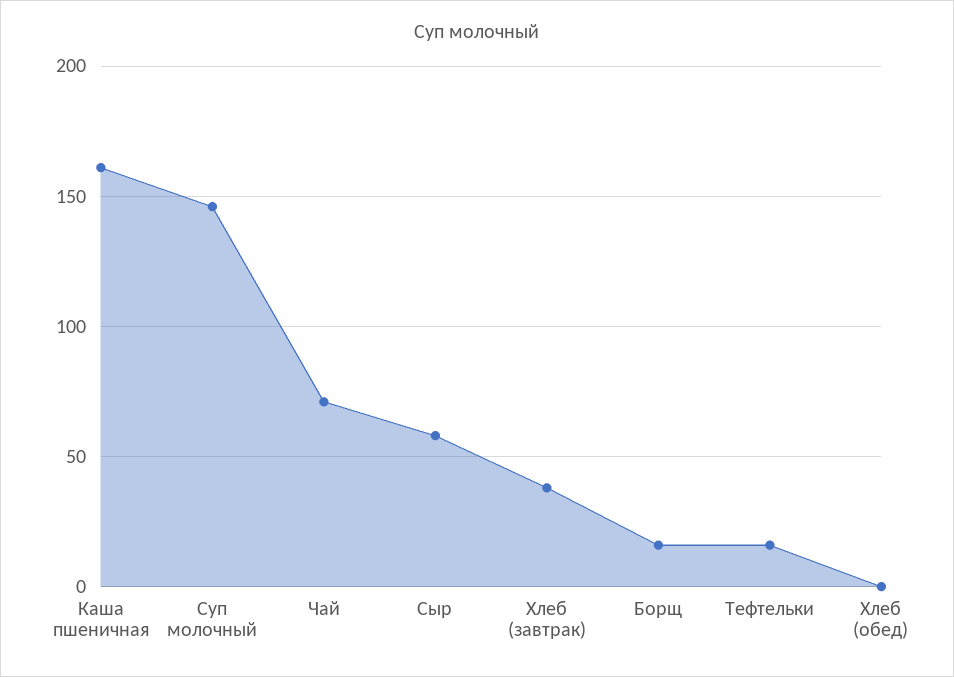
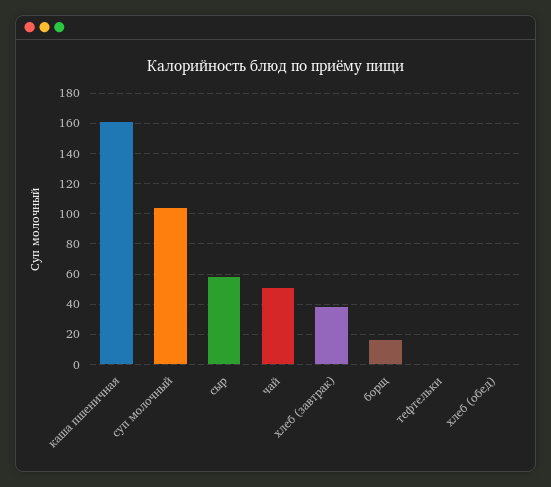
  {
    "Каша пшеничная": 160,
-   "Суп молочный": 145,
+   "Суп молочный": 105,
-   "Чай": 70,
+   "Чай": 50,
    "Сыр": 60,
    "Хлеб (завтрак)": 40,
    "Борщ": 15,
-   "Тефтельки": 15,
+   "Тефтельки": 0,
    "Хлеб (обед)": 0
  }

